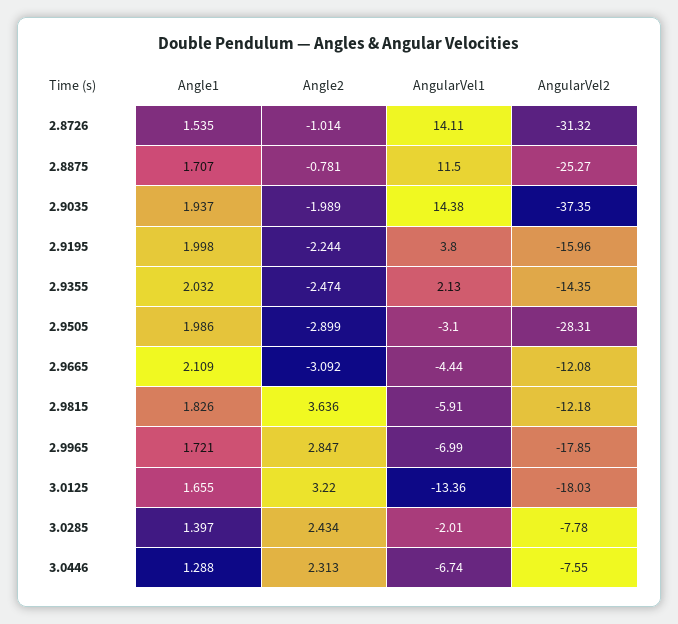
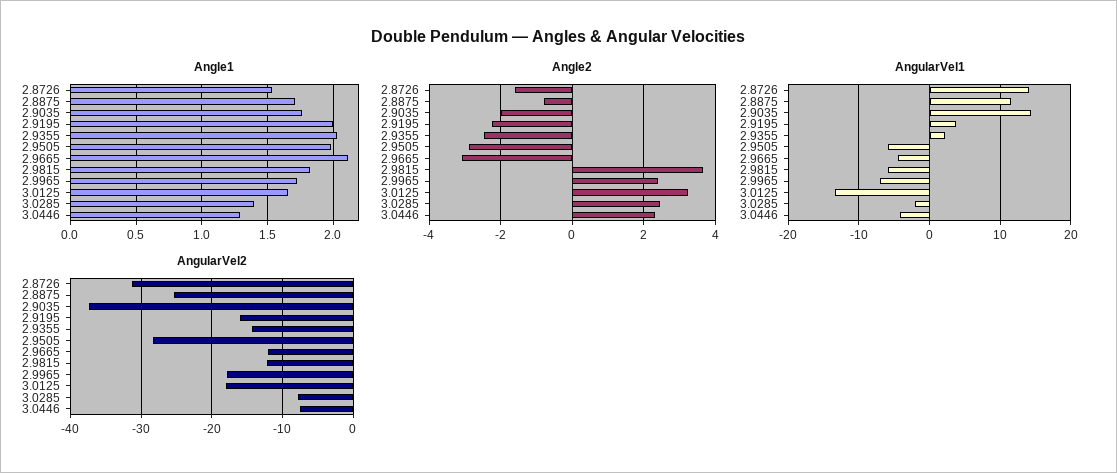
  {
    "Angle1": {
      "2.8726": 1.535,
      "2.8875": 1.707,
-     "2.9035": 1.937,
+     "2.9035": 1.75,
      "2.9195": 1.998,
      "2.9355": 2.032,
      "2.9505": 1.986,
      "2.9665": 2.109,
      "2.9815": 1.826,
      "2.9965": 1.721,
      "3.0125": 1.655,
      "3.0285": 1.397,
      "3.0446": 1.288
    },
    "Angle2": {
-     "2.8726": -1.014,
+     "2.8726": -1.6,
      "2.8875": -0.781,
      "2.9035": -1.989,
      "2.9195": -2.244,
      "2.9355": -2.474,
      "2.9505": -2.899,
      "2.9665": -3.092,
      "2.9815": 3.636,
-     "2.9965": 2.847,
+     "2.9965": 2.4,
      "3.0125": 3.22,
      "3.0285": 2.434,
      "3.0446": 2.313
    },
    "AngularVel1": {
      "2.8726": 14.11,
      "2.8875": 11.5,
      "2.9035": 14.38,
      "2.9195": 3.8,
      "2.9355": 2.13,
-     "2.9505": -3.1,
+     "2.9505": -6,
      "2.9665": -4.44,
      "2.9815": -5.91,
      "2.9965": -6.99,
      "3.0125": -13.36,
      "3.0285": -2.01,
-     "3.0446": -6.74
+     "3.0446": -4
    },
    "AngularVel2": {
      "2.8726": -31.32,
      "2.8875": -25.27,
      "2.9035": -37.35,
      "2.9195": -15.96,
      "2.9355": -14.35,
      "2.9505": -28.31,
      "2.9665": -12.08,
      "2.9815": -12.18,
      "2.9965": -17.85,
      "3.0125": -18.03,
      "3.0285": -7.78,
      "3.0446": -7.55
    }
  }

